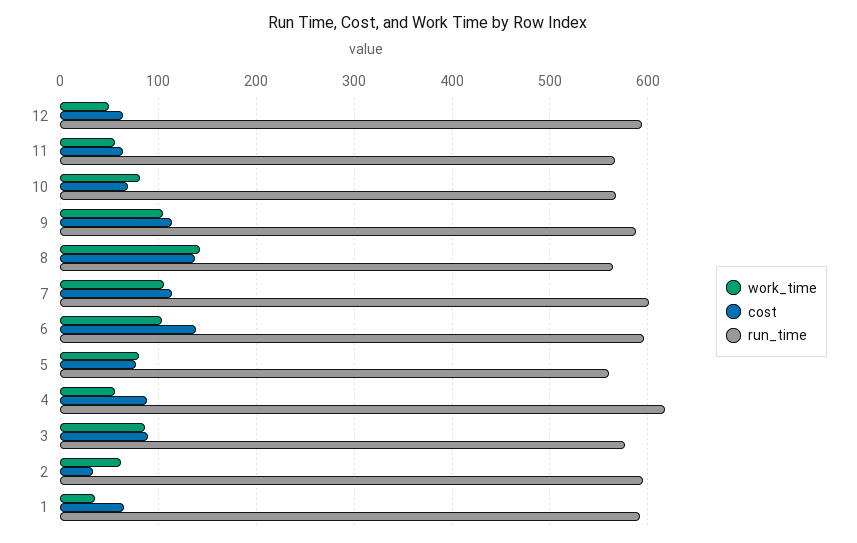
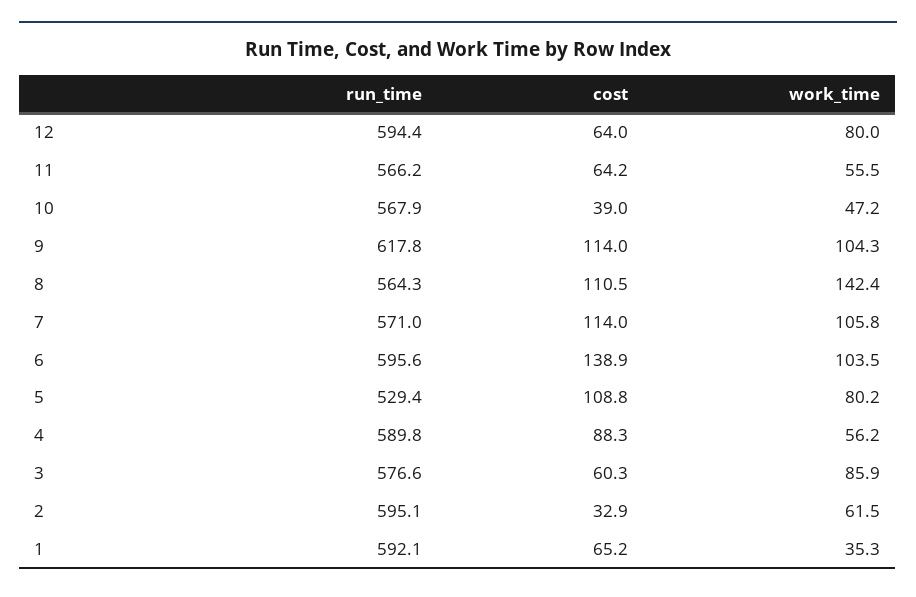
  {
    "work_time": {
-     "12": 50,
+     "12": 80,
      "11": 55.5,
-     "10": 80,
+     "10": 47.2,
      "9": 104.3,
      "8": 142.4,
      "7": 105.8,
      "6": 103.5,
      "5": 80.2,
      "4": 56.2,
      "3": 85.9,
      "2": 61.5,
      "1": 35.3
    },
    "cost": {
      "12": 64,
      "11": 64.2,
-     "10": 70,
+     "10": 39,
      "9": 114,
-     "8": 140,
+     "8": 110.5,
      "7": 114,
      "6": 138.9,
-     "5": 80,
+     "5": 108.8,
      "4": 88.3,
-     "3": 90,
+     "3": 60.3,
      "2": 32.9,
      "1": 65.2
    },
    "run_time": {
      "12": 594.4,
      "11": 566.2,
      "10": 567.9,
-     "9": 590,
+     "9": 617.8,
      "8": 564.3,
-     "7": 600,
+     "7": 571,
      "6": 595.6,
-     "5": 560,
+     "5": 529.4,
-     "4": 620,
+     "4": 589.8,
      "3": 576.6,
      "2": 595.1,
      "1": 592.1
    }
  }

